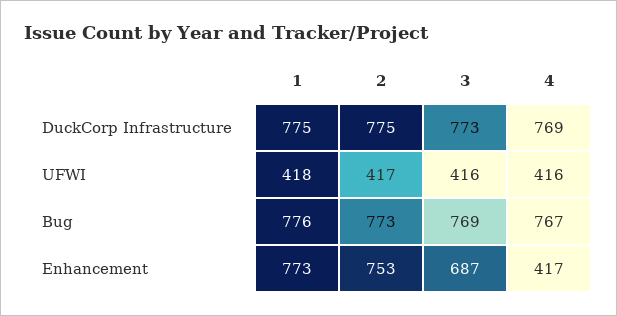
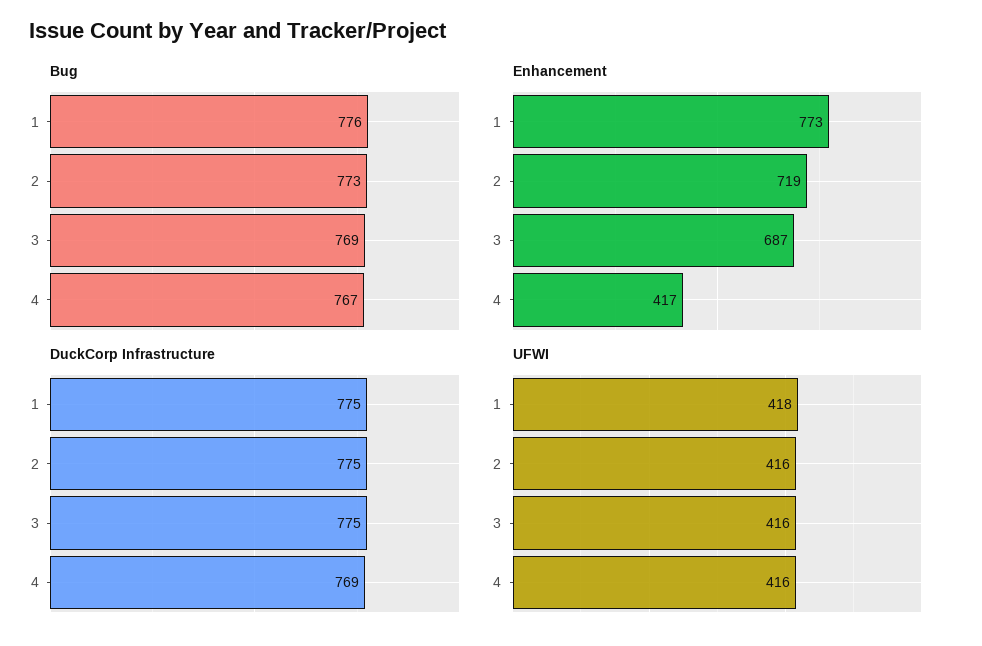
  {
    "DuckCorp Infrastructure": {
      "1": 775,
      "2": 775,
-     "3": 773,
+     "3": 775,
      "4": 769
    },
    "UFWI": {
      "1": 418,
-     "2": 417,
+     "2": 416,
      "3": 416,
      "4": 416
    },
    "Bug": {
      "1": 776,
      "2": 773,
      "3": 769,
      "4": 767
    },
    "Enhancement": {
      "1": 773,
-     "2": 753,
+     "2": 719,
      "3": 687,
      "4": 417
    }
  }

